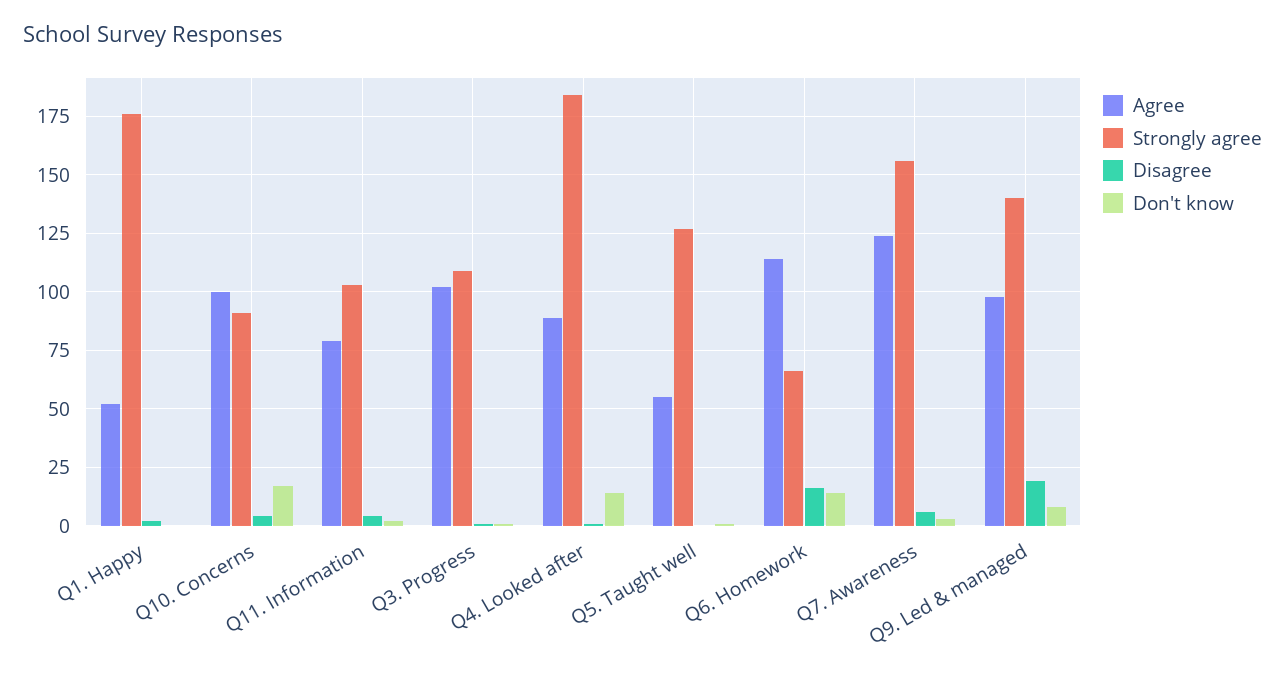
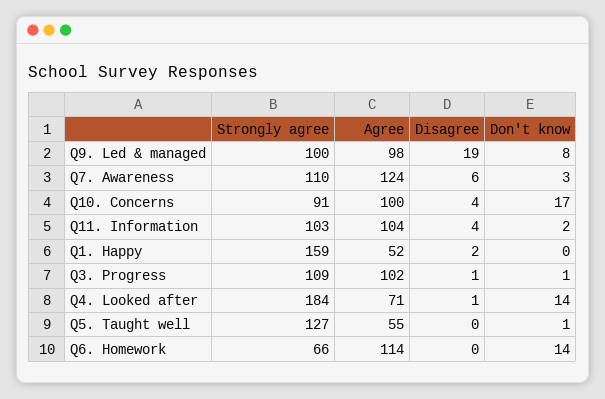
  {
    "Agree": {
      "Q1. Happy": 52,
      "Q10. Concerns": 100,
-     "Q11. Information": 80,
+     "Q11. Information": 104,
      "Q3. Progress": 102,
-     "Q4. Looked after": 90,
+     "Q4. Looked after": 71,
      "Q5. Taught well": 55,
      "Q6. Homework": 114,
      "Q7. Awareness": 124,
      "Q9. Led & managed": 98
    },
    "Strongly agree": {
-     "Q1. Happy": 175,
+     "Q1. Happy": 159,
      "Q10. Concerns": 91,
      "Q11. Information": 103,
      "Q3. Progress": 109,
      "Q4. Looked after": 184,
      "Q5. Taught well": 127,
      "Q6. Homework": 66,
-     "Q7. Awareness": 155,
+     "Q7. Awareness": 110,
-     "Q9. Led & managed": 140
+     "Q9. Led & managed": 100
    },
    "Disagree": {
      "Q1. Happy": 2,
      "Q10. Concerns": 4,
      "Q11. Information": 4,
      "Q3. Progress": 1,
      "Q4. Looked after": 1,
      "Q5. Taught well": 0,
-     "Q6. Homework": 15,
+     "Q6. Homework": 0,
      "Q7. Awareness": 6,
      "Q9. Led & managed": 19
    },
    "Don't know": {
      "Q1. Happy": 0,
      "Q10. Concerns": 17,
      "Q11. Information": 2,
      "Q3. Progress": 1,
      "Q4. Looked after": 14,
      "Q5. Taught well": 1,
      "Q6. Homework": 14,
      "Q7. Awareness": 3,
      "Q9. Led & managed": 8
    }
  }

